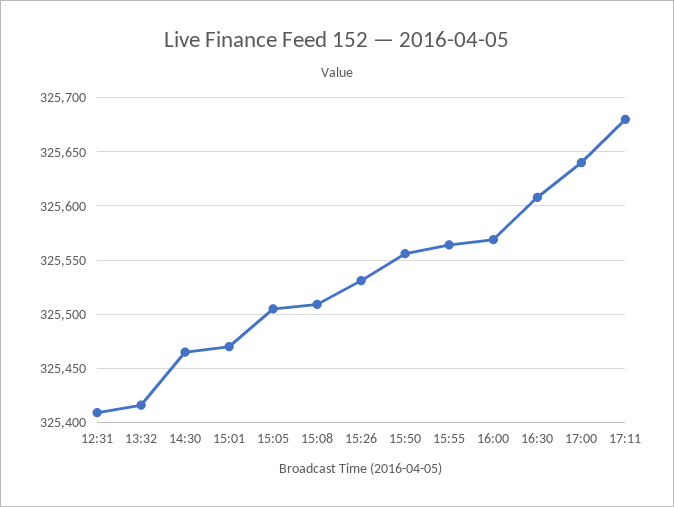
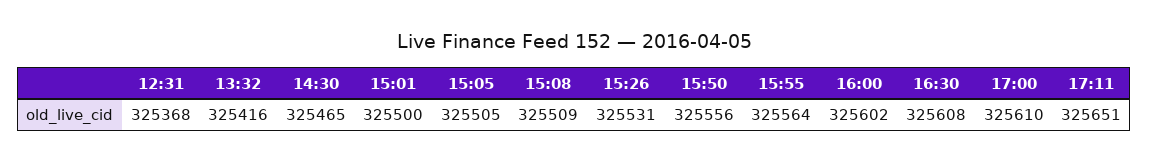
  {
-   "12:31": 325410,
+   "12:31": 325368,
    "13:32": 325416,
    "14:30": 325465,
-   "15:01": 325470,
+   "15:01": 325500,
    "15:05": 325505,
    "15:08": 325509,
    "15:26": 325531,
    "15:50": 325556,
    "15:55": 325564,
-   "16:00": 325570,
+   "16:00": 325602,
    "16:30": 325608,
-   "17:00": 325640,
+   "17:00": 325610,
-   "17:11": 325680
+   "17:11": 325651
  }

